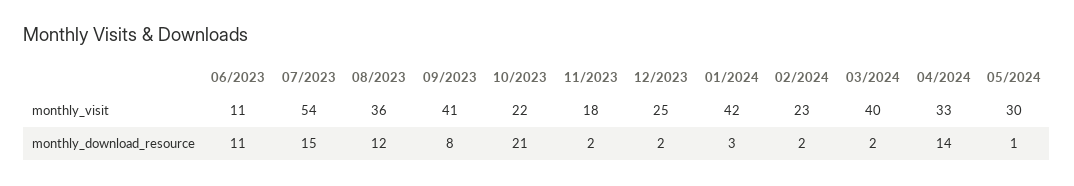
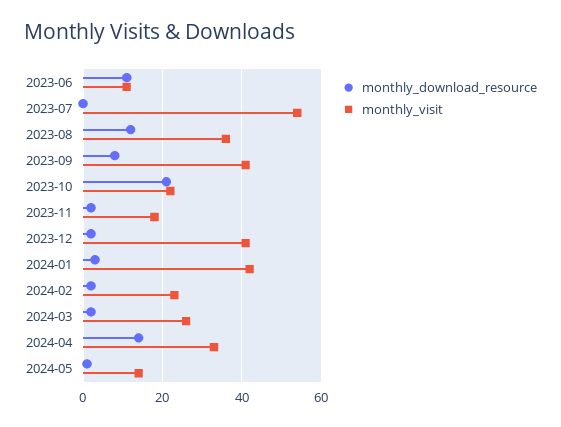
  {
    "monthly_visit": {
      "06/2023": 11,
      "07/2023": 54,
      "08/2023": 36,
      "09/2023": 41,
      "10/2023": 22,
      "11/2023": 18,
-     "12/2023": 25,
+     "12/2023": 40,
      "01/2024": 42,
      "02/2024": 23,
-     "03/2024": 40,
+     "03/2024": 25,
      "04/2024": 33,
-     "05/2024": 30
+     "05/2024": 15
    },
    "monthly_download_resource": {
      "06/2023": 11,
-     "07/2023": 15,
+     "07/2023": 0,
      "08/2023": 12,
      "09/2023": 8,
      "10/2023": 21,
      "11/2023": 2,
      "12/2023": 2,
      "01/2024": 3,
      "02/2024": 2,
      "03/2024": 2,
      "04/2024": 14,
      "05/2024": 1
    }
  }

